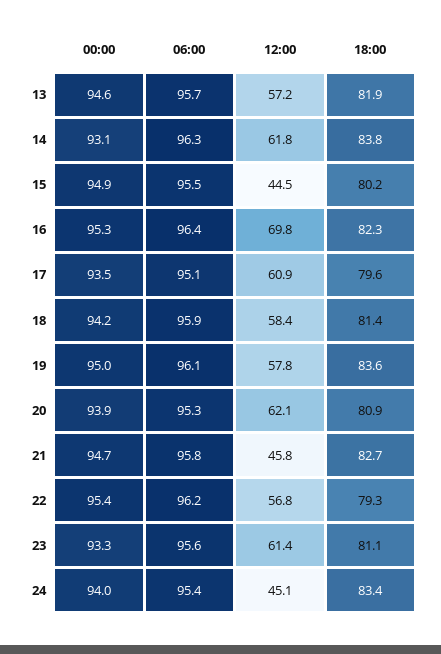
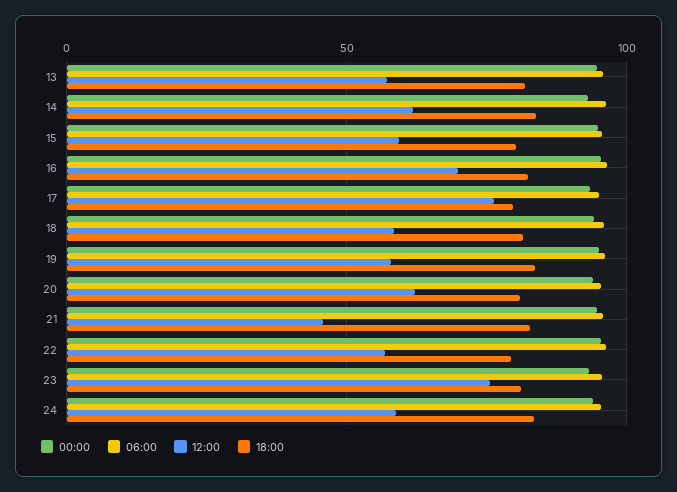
  {
    "00:00": {
      "13": 94.6,
      "14": 93.1,
      "15": 94.9,
      "16": 95.3,
      "17": 93.5,
      "18": 94.2,
      "19": 95,
      "20": 93.9,
      "21": 94.7,
      "22": 95.4,
      "23": 93.3,
      "24": 94
    },
    "06:00": {
      "13": 95.7,
      "14": 96.3,
      "15": 95.5,
      "16": 96.4,
      "17": 95.1,
      "18": 95.9,
      "19": 96.1,
      "20": 95.3,
      "21": 95.8,
      "22": 96.2,
      "23": 95.6,
      "24": 95.4
    },
    "12:00": {
      "13": 57.2,
      "14": 61.8,
-     "15": 44.5,
+     "15": 60,
      "16": 69.8,
-     "17": 60.9,
+     "17": 75,
      "18": 58.4,
      "19": 57.8,
      "20": 62.1,
      "21": 45.8,
      "22": 56.8,
-     "23": 61.4,
+     "23": 75,
-     "24": 45.1
+     "24": 60
    },
    "18:00": {
      "13": 81.9,
      "14": 83.8,
      "15": 80.2,
      "16": 82.3,
      "17": 79.6,
      "18": 81.4,
      "19": 83.6,
      "20": 80.9,
      "21": 82.7,
      "22": 79.3,
      "23": 81.1,
      "24": 83.4
    }
  }

